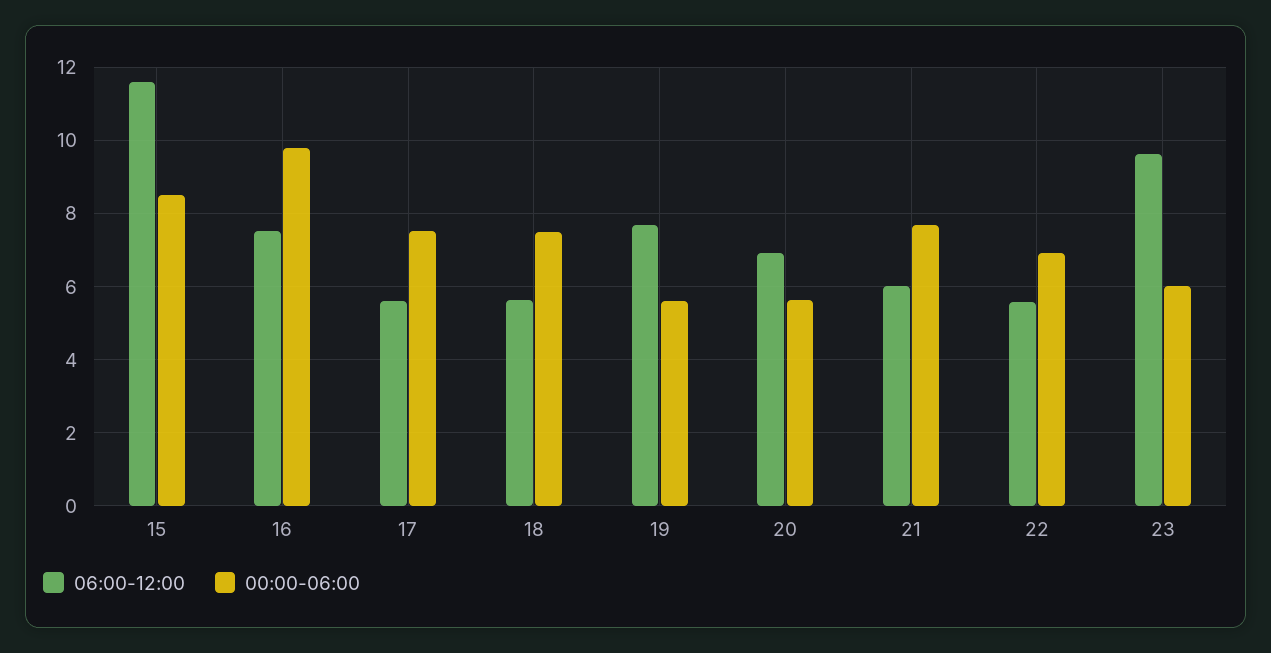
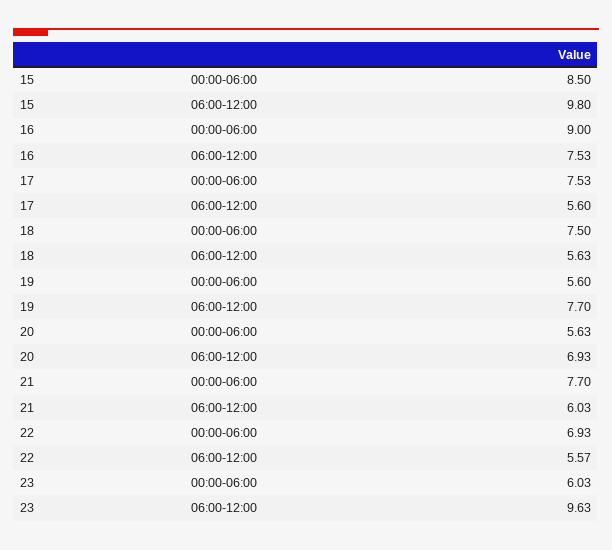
  {
    "06:00-12:00": {
-     "15": 11.6,
+     "15": 9.8,
      "16": 7.53,
      "17": 5.6,
      "18": 5.63,
      "19": 7.7,
      "20": 6.93,
      "21": 6.03,
      "22": 5.57,
      "23": 9.63
    },
    "00:00-06:00": {
      "15": 8.5,
-     "16": 9.8,
+     "16": 9,
      "17": 7.53,
      "18": 7.5,
      "19": 5.6,
      "20": 5.63,
      "21": 7.7,
      "22": 6.93,
      "23": 6.03
    }
  }

